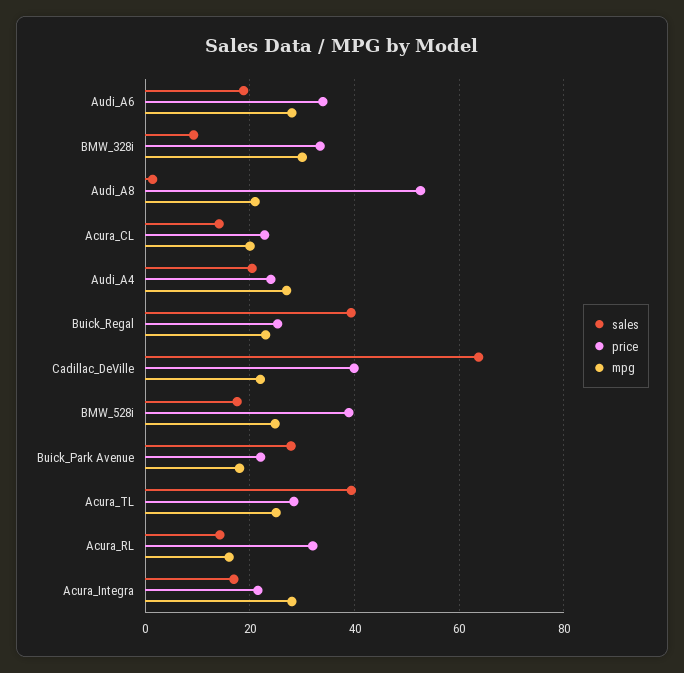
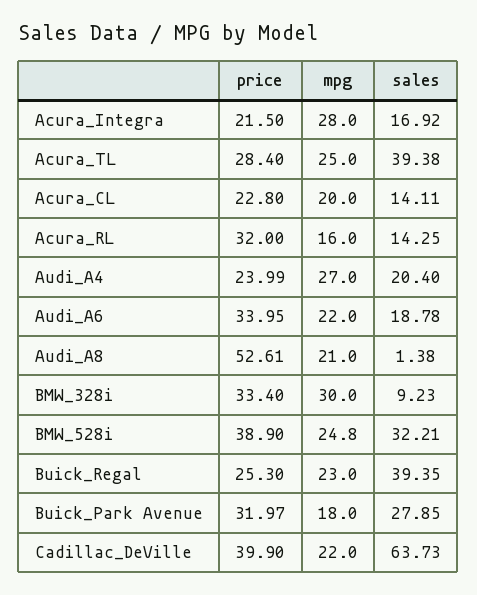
  {
    "sales": {
      "Audi_A6": 18.78,
      "BMW_328i": 9.23,
      "Audi_A8": 1.38,
      "Acura_CL": 14.11,
      "Audi_A4": 20.4,
      "Buick_Regal": 39.35,
      "Cadillac_DeVille": 63.73,
-     "BMW_528i": 18,
+     "BMW_528i": 32.21,
      "Buick_Park Avenue": 27.85,
      "Acura_TL": 39.38,
      "Acura_RL": 14.25,
      "Acura_Integra": 16.92
    },
    "price": {
      "Audi_A6": 33.95,
      "BMW_328i": 33.4,
      "Audi_A8": 52.61,
      "Acura_CL": 22.8,
      "Audi_A4": 23.99,
      "Buick_Regal": 25.3,
      "Cadillac_DeVille": 39.9,
      "BMW_528i": 38.9,
-     "Buick_Park Avenue": 22,
+     "Buick_Park Avenue": 31.97,
      "Acura_TL": 28.4,
      "Acura_RL": 32,
      "Acura_Integra": 21.5
    },
    "mpg": {
-     "Audi_A6": 28,
+     "Audi_A6": 22,
      "BMW_328i": 30,
      "Audi_A8": 21,
      "Acura_CL": 20,
      "Audi_A4": 27,
      "Buick_Regal": 23,
      "Cadillac_DeVille": 22,
      "BMW_528i": 24.8,
      "Buick_Park Avenue": 18,
      "Acura_TL": 25,
      "Acura_RL": 16,
      "Acura_Integra": 28
    }
  }

